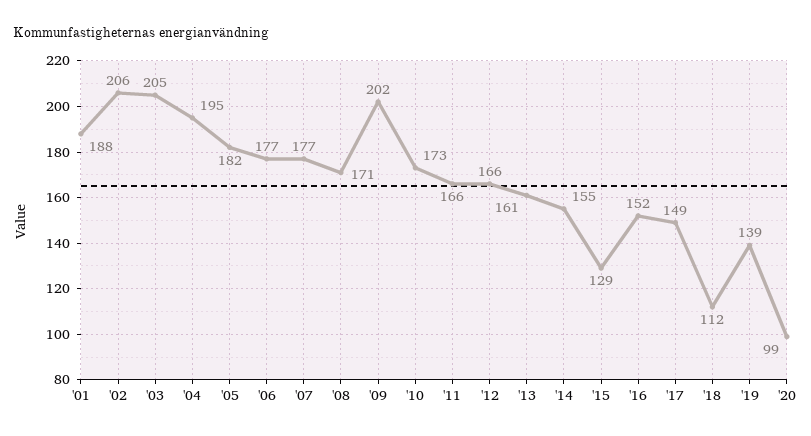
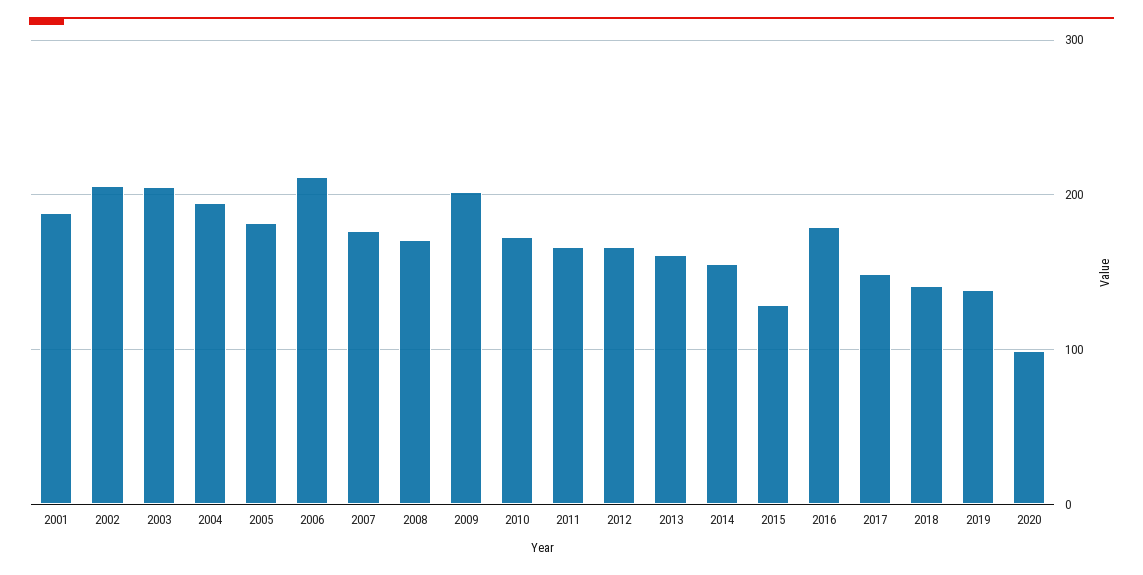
  {
    "'01": 188,
    "'02": 206,
    "'03": 205,
    "'04": 195,
    "'05": 182,
-   "'06": 177,
+   "'06": 210,
    "'07": 177,
    "'08": 171,
    "'09": 202,
    "'10": 173,
    "'11": 166,
    "'12": 166,
    "'13": 161,
    "'14": 155,
    "'15": 129,
-   "'16": 152,
+   "'16": 180,
    "'17": 149,
-   "'18": 112,
+   "'18": 140,
    "'19": 139,
    "'20": 99
  }

